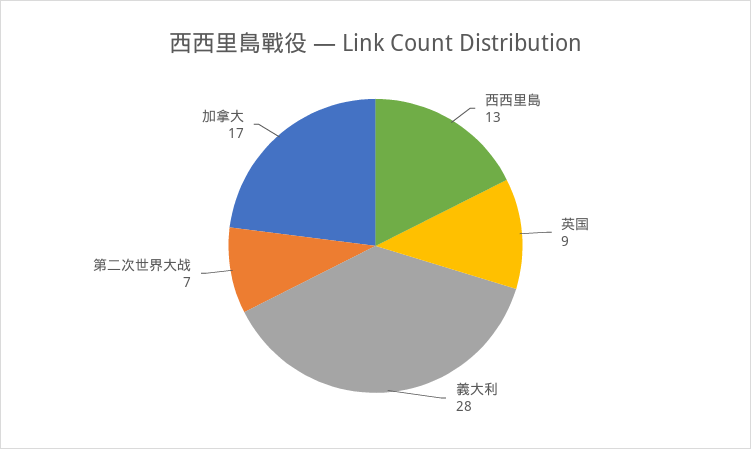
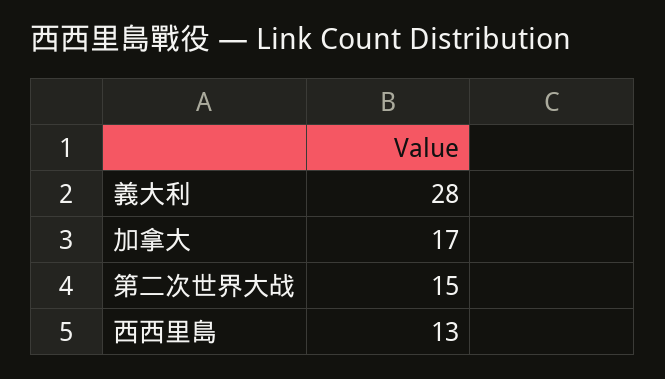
  {
    "西西里島": 13,
-   "英国": 9,
    "義大利": 28,
-   "第二次世界大战": 7,
+   "第二次世界大战": 15,
    "加拿大": 17
  }

